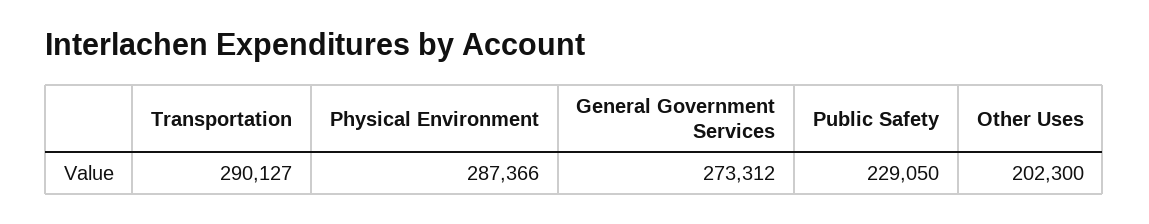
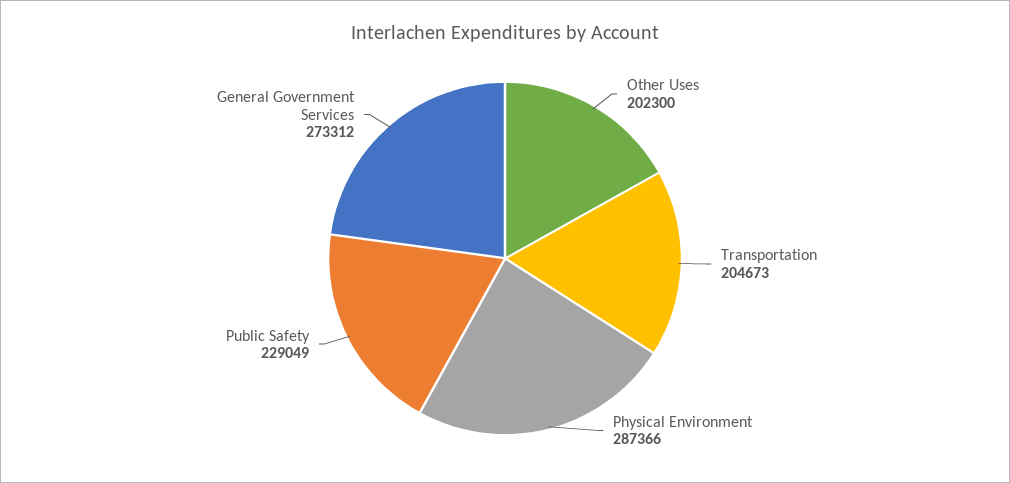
  {
-   "Transportation": 290127,
+   "Transportation": 204673,
    "Physical Environment": 287366,
    "General Government Services": 273312,
-   "Public Safety": 229050,
+   "Public Safety": 229049,
    "Other Uses": 202300
  }

